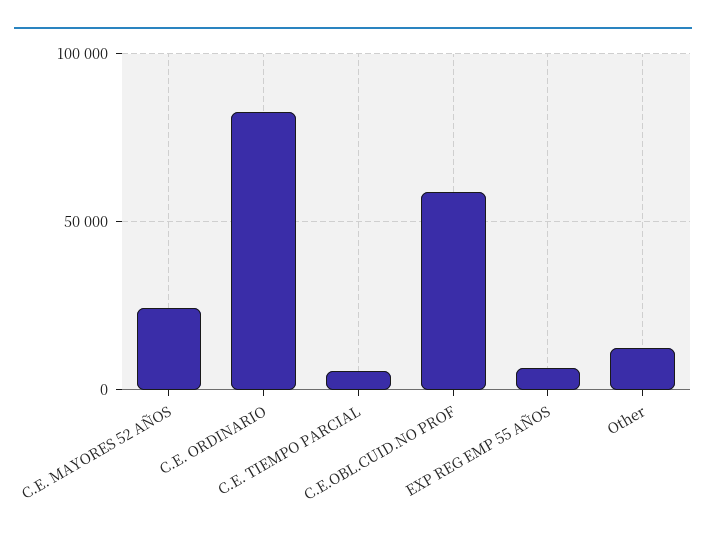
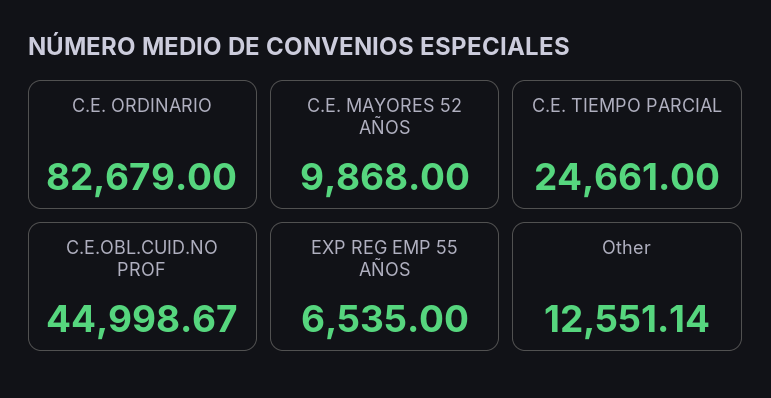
  {
-   "C.E. MAYORES 52 AÑOS": 25000,
+   "C.E. MAYORES 52 AÑOS": 9868,
    "C.E. ORDINARIO": 82679,
-   "C.E. TIEMPO PARCIAL": 5000,
+   "C.E. TIEMPO PARCIAL": 24661,
-   "C.E.OBL.CUID.NO PROF": 60000,
+   "C.E.OBL.CUID.NO PROF": 44998.67,
    "EXP REG EMP 55 AÑOS": 6535,
    "Other": 12551.14
  }

